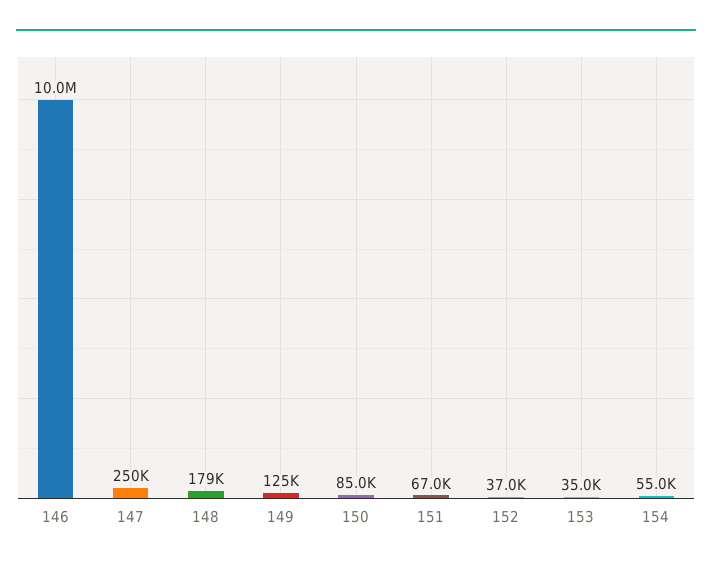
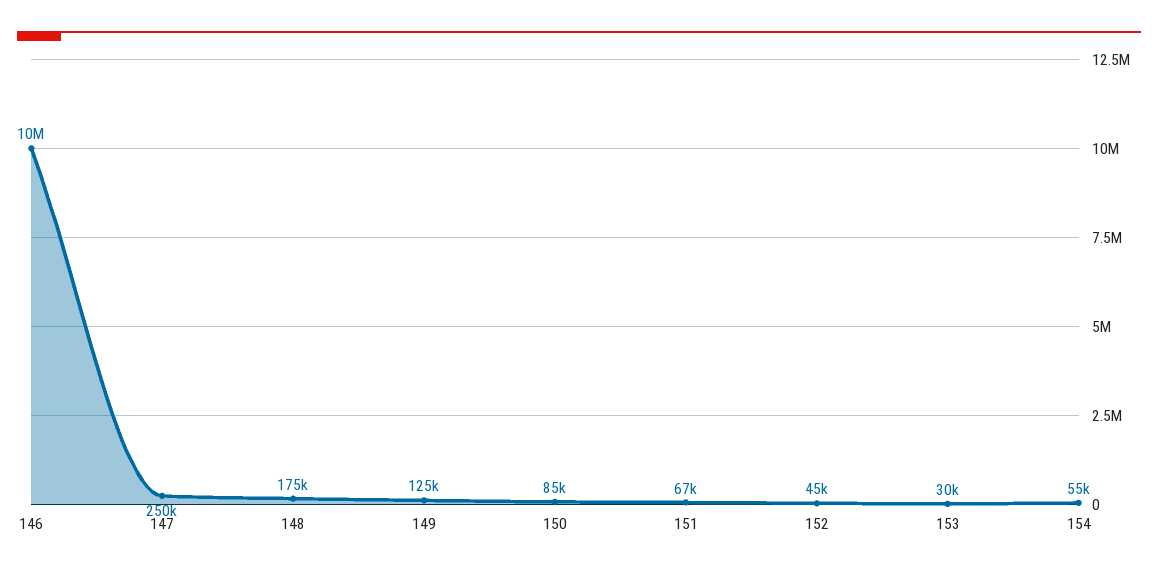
  {
    "146": 10000000,
    "147": 250000,
-   "148": 179000,
+   "148": 175000,
    "149": 125000,
    "150": 85000,
    "151": 67000,
-   "152": 37000,
+   "152": 45000,
-   "153": 35000,
+   "153": 30000,
    "154": 55000
  }

